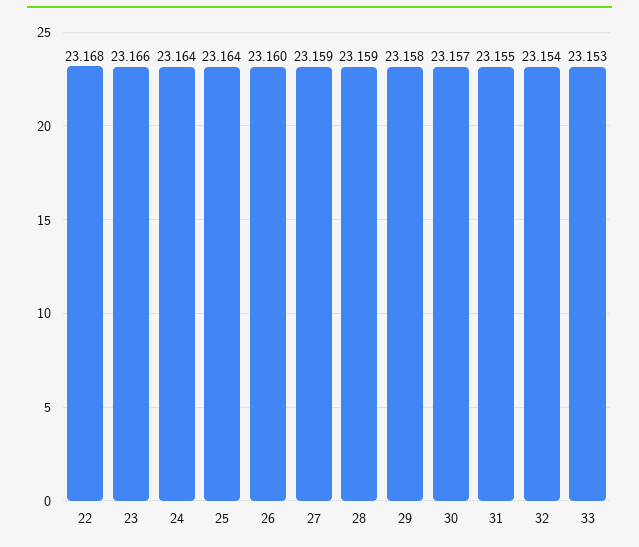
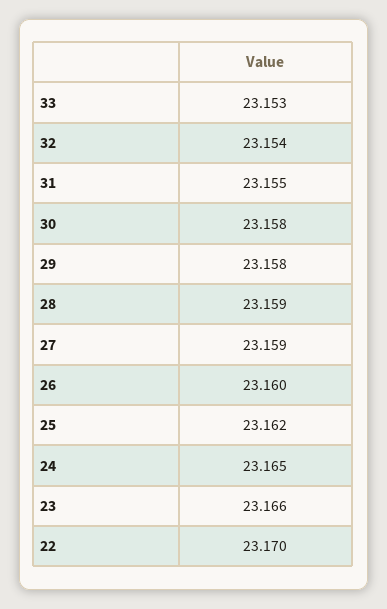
  {
-   "22": 23.168,
+   "22": 23.17,
    "23": 23.166,
-   "24": 23.164,
+   "24": 23.165,
-   "25": 23.164,
+   "25": 23.162,
    "26": 23.16,
    "27": 23.159,
    "28": 23.159,
    "29": 23.158,
-   "30": 23.157,
+   "30": 23.158,
    "31": 23.155,
    "32": 23.154,
    "33": 23.153
  }

